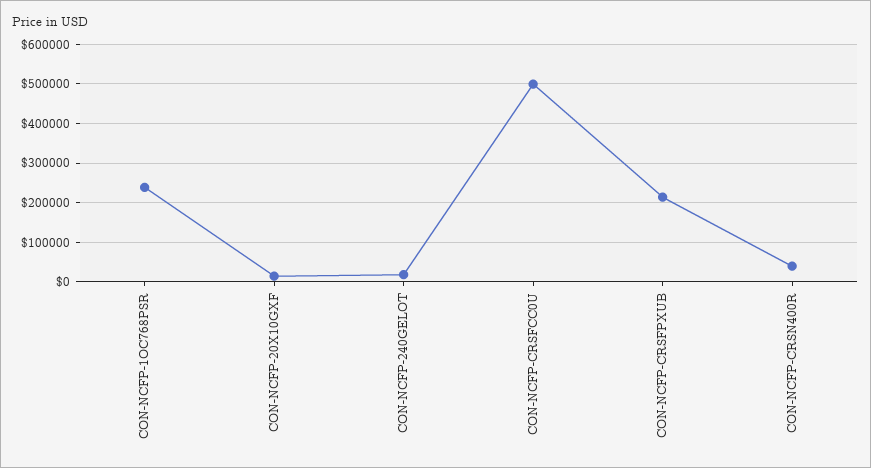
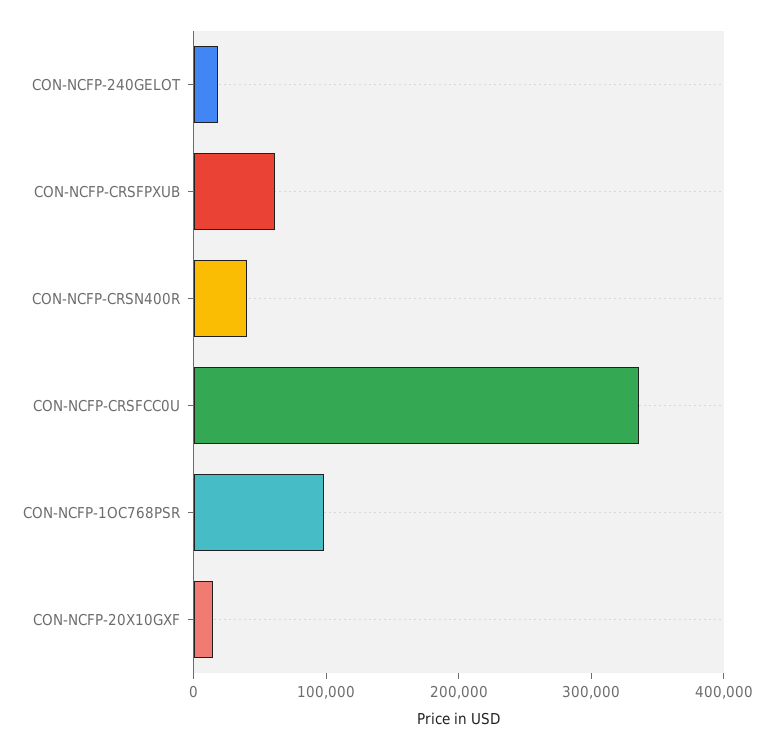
  {
-   "CON-NCFP-1OC768PSR": 240000,
+   "CON-NCFP-1OC768PSR": 100000,
    "CON-NCFP-20X10GXF": 20000,
    "CON-NCFP-240GELOT": 20000,
-   "CON-NCFP-CRSFCC0U": 500000,
+   "CON-NCFP-CRSFCC0U": 340000,
-   "CON-NCFP-CRSFPXUB": 220000,
+   "CON-NCFP-CRSFPXUB": 60000,
    "CON-NCFP-CRSN400R": 40000
  }

